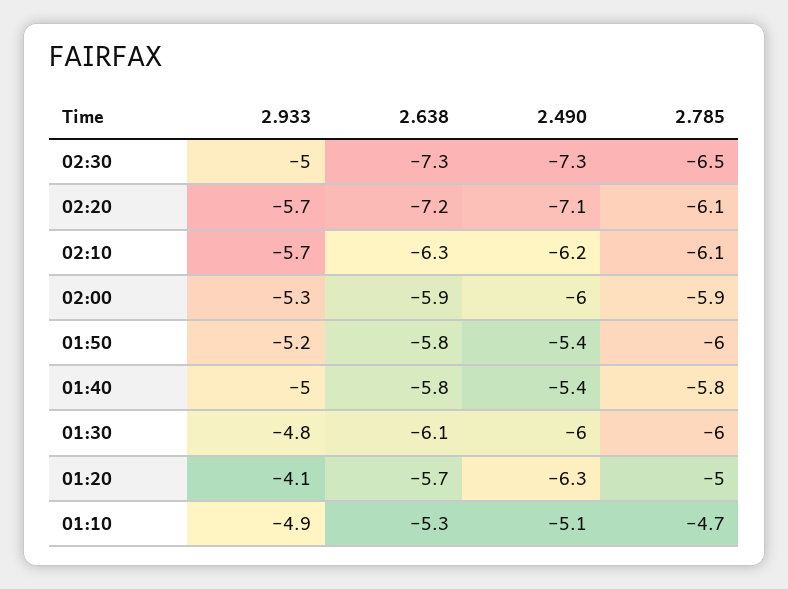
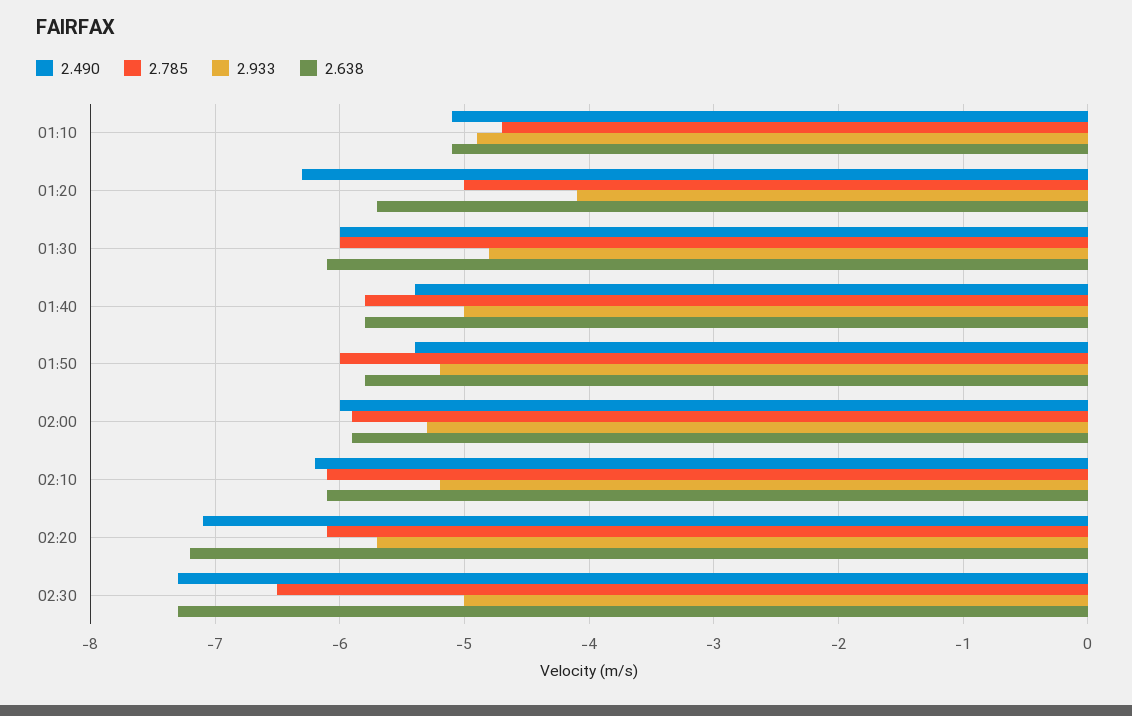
  {
    "2.933": {
      "02:30": -5,
      "02:20": -5.7,
-     "02:10": -5.7,
+     "02:10": -5.2,
      "02:00": -5.3,
      "01:50": -5.2,
      "01:40": -5,
      "01:30": -4.8,
      "01:20": -4.1,
      "01:10": -4.9
    },
    "2.638": {
      "02:30": -7.3,
      "02:20": -7.2,
-     "02:10": -6.3,
+     "02:10": -6.1,
      "02:00": -5.9,
      "01:50": -5.8,
      "01:40": -5.8,
      "01:30": -6.1,
      "01:20": -5.7,
-     "01:10": -5.3
+     "01:10": -5.1
    },
    "2.490": {
      "02:30": -7.3,
      "02:20": -7.1,
      "02:10": -6.2,
      "02:00": -6,
      "01:50": -5.4,
      "01:40": -5.4,
      "01:30": -6,
      "01:20": -6.3,
      "01:10": -5.1
    },
    "2.785": {
      "02:30": -6.5,
      "02:20": -6.1,
      "02:10": -6.1,
      "02:00": -5.9,
      "01:50": -6,
      "01:40": -5.8,
      "01:30": -6,
      "01:20": -5,
      "01:10": -4.7
    }
  }

